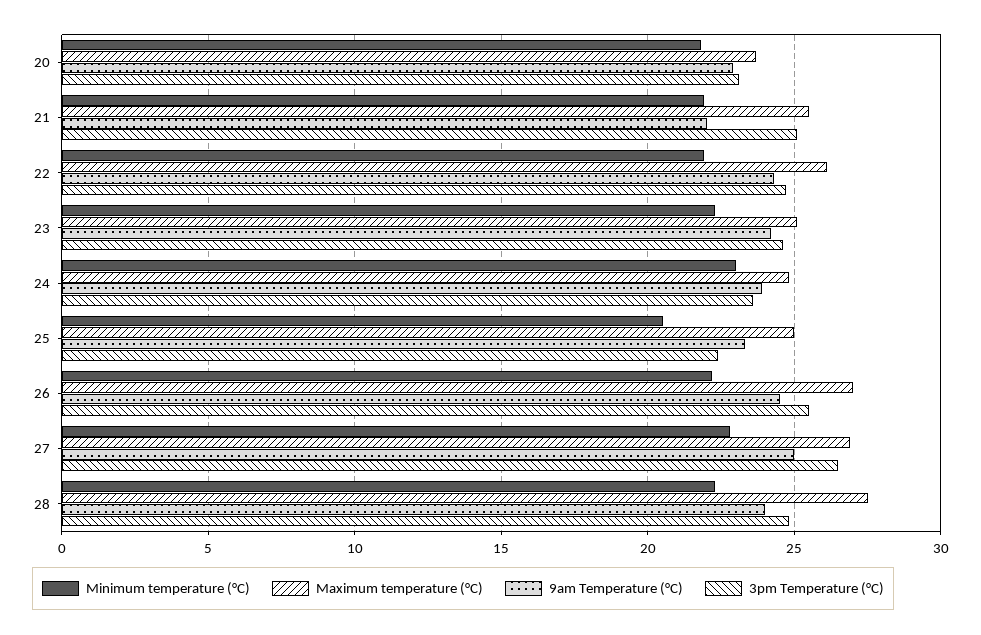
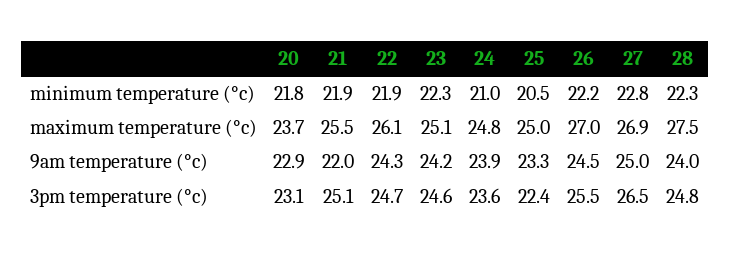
  {
    "Minimum temperature (°C)": {
      "20": 21.8,
      "21": 21.9,
      "22": 21.9,
      "23": 22.3,
-     "24": 23,
+     "24": 21,
      "25": 20.5,
      "26": 22.2,
      "27": 22.8,
      "28": 22.3
    },
    "Maximum temperature (°C)": {
      "20": 23.7,
      "21": 25.5,
      "22": 26.1,
      "23": 25.1,
      "24": 24.8,
      "25": 25,
      "26": 27,
      "27": 26.9,
      "28": 27.5
    },
    "9am Temperature (°C)": {
      "20": 22.9,
      "21": 22,
      "22": 24.3,
      "23": 24.2,
      "24": 23.9,
      "25": 23.3,
      "26": 24.5,
      "27": 25,
      "28": 24
    },
    "3pm Temperature (°C)": {
      "20": 23.1,
      "21": 25.1,
      "22": 24.7,
      "23": 24.6,
      "24": 23.6,
      "25": 22.4,
      "26": 25.5,
      "27": 26.5,
      "28": 24.8
    }
  }

